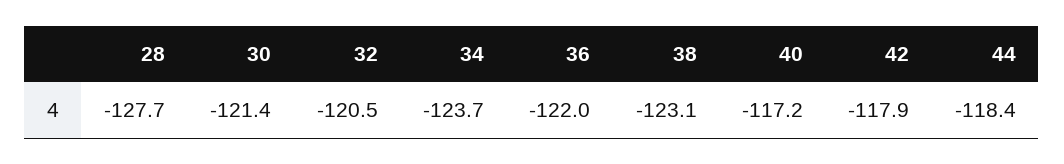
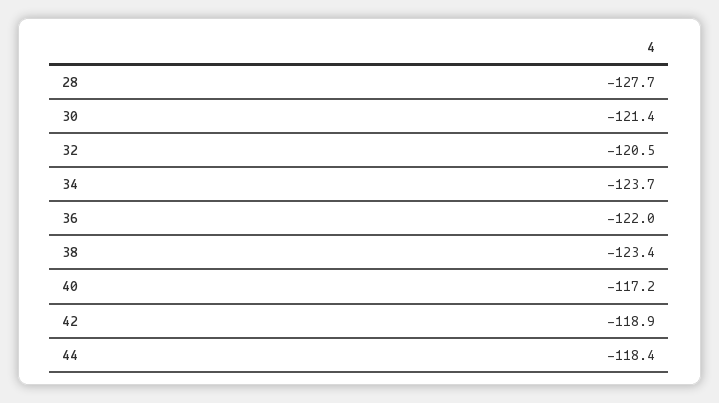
  {
    "28": -127.7,
    "30": -121.4,
    "32": -120.5,
    "34": -123.7,
    "36": -122,
-   "38": -123.1,
+   "38": -123.4,
    "40": -117.2,
-   "42": -117.9,
+   "42": -118.9,
    "44": -118.4
  }

